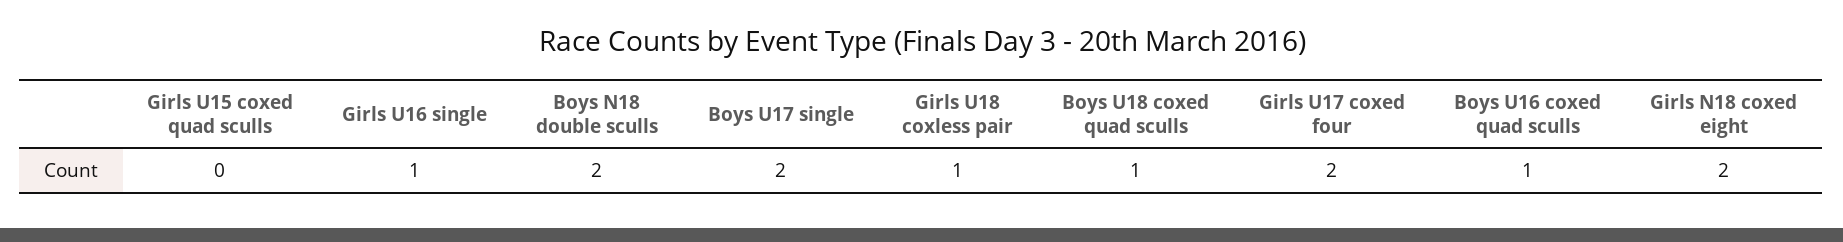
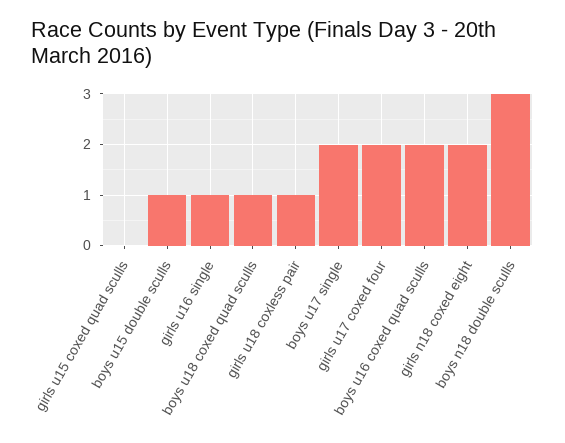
  {
    "Girls U15 coxed quad sculls": 0,
    "Girls U16 single": 1,
-   "Boys N18 double sculls": 2,
+   "Boys N18 double sculls": 3,
    "Boys U17 single": 2,
    "Girls U18 coxless pair": 1,
    "Boys U18 coxed quad sculls": 1,
    "Girls U17 coxed four": 2,
-   "Boys U16 coxed quad sculls": 1,
+   "Boys U16 coxed quad sculls": 2,
-   "Girls N18 coxed eight": 2
+   "Girls N18 coxed eight": 2,
+   "boys u15 double sculls": 1
  }

